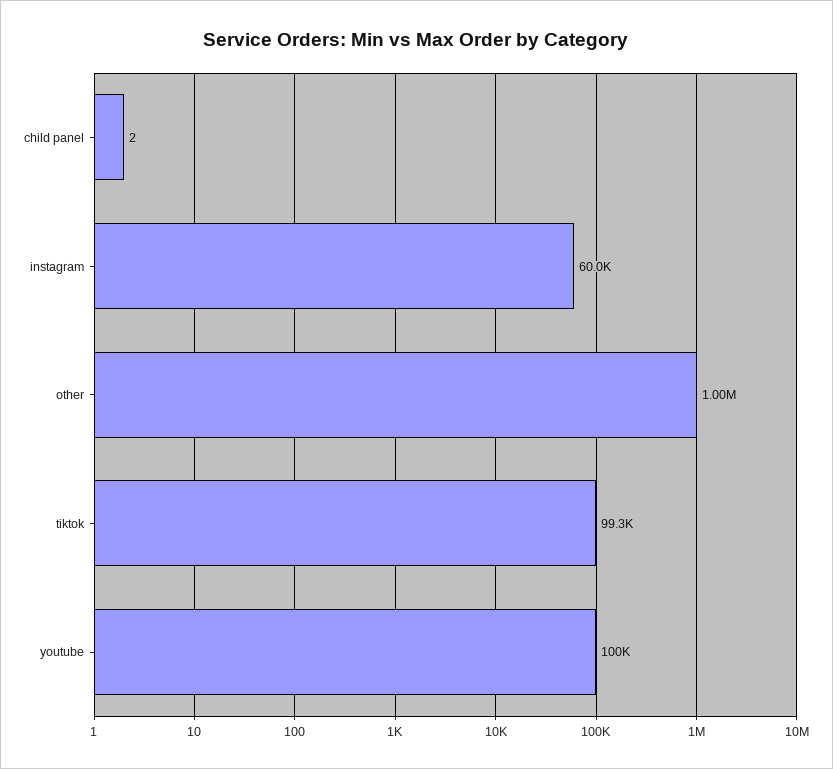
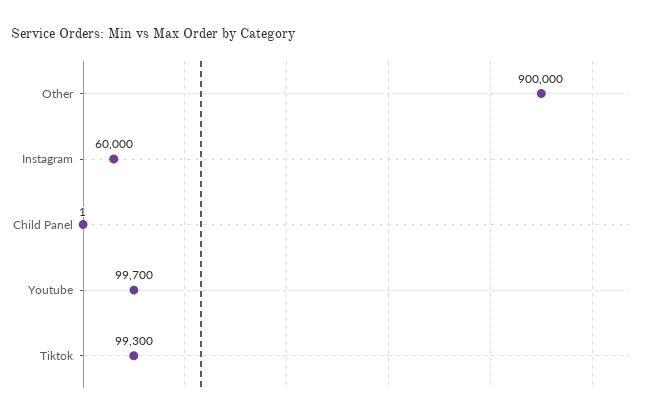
  {
-   "child panel": 2,
+   "child panel": 1,
    "instagram": 60000,
-   "other": 1000000,
+   "other": 900000,
    "tiktok": 99300,
-   "youtube": 100000
+   "youtube": 99700
  }

